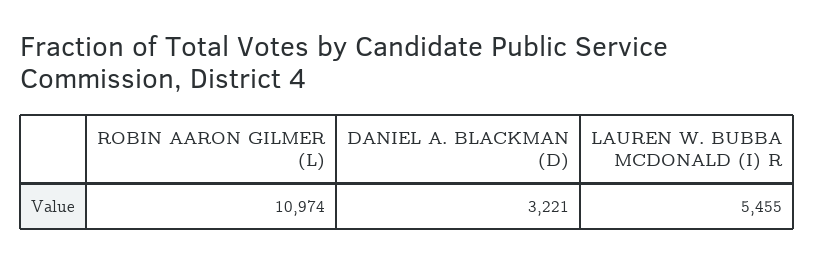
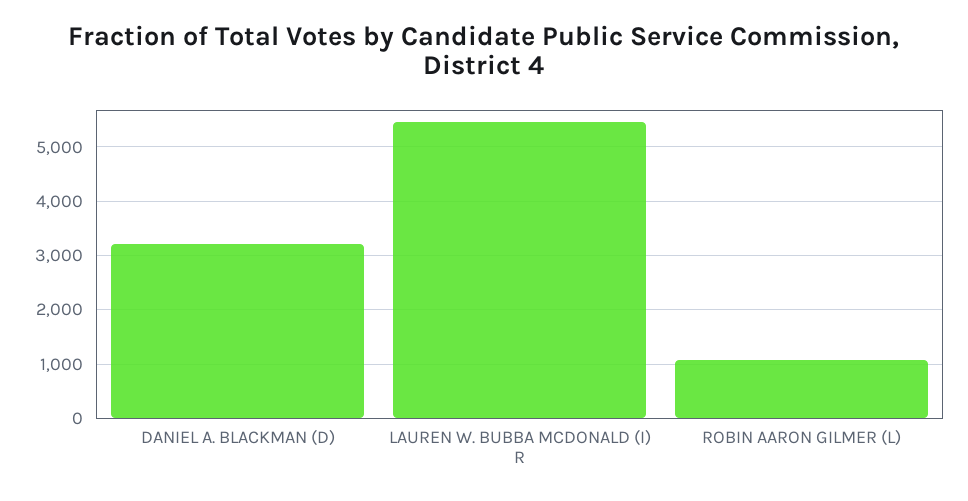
  {
-   "ROBIN AARON GILMER (L)": 10974,
+   "ROBIN AARON GILMER (L)": 1000,
    "DANIEL A. BLACKMAN (D)": 3221,
    "LAUREN W. BUBBA MCDONALD (I) R": 5455
  }

